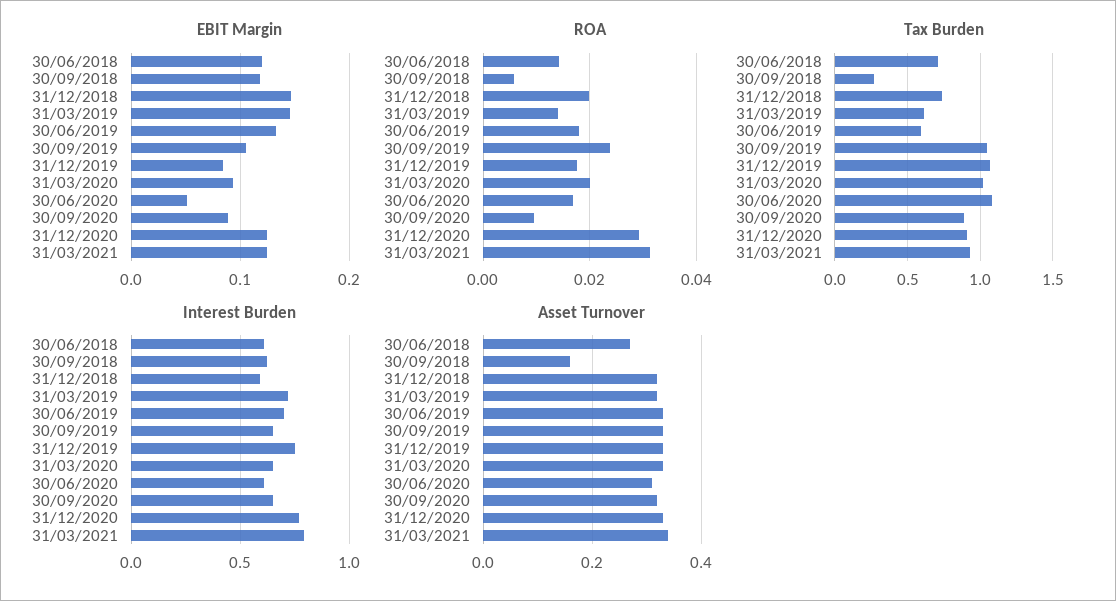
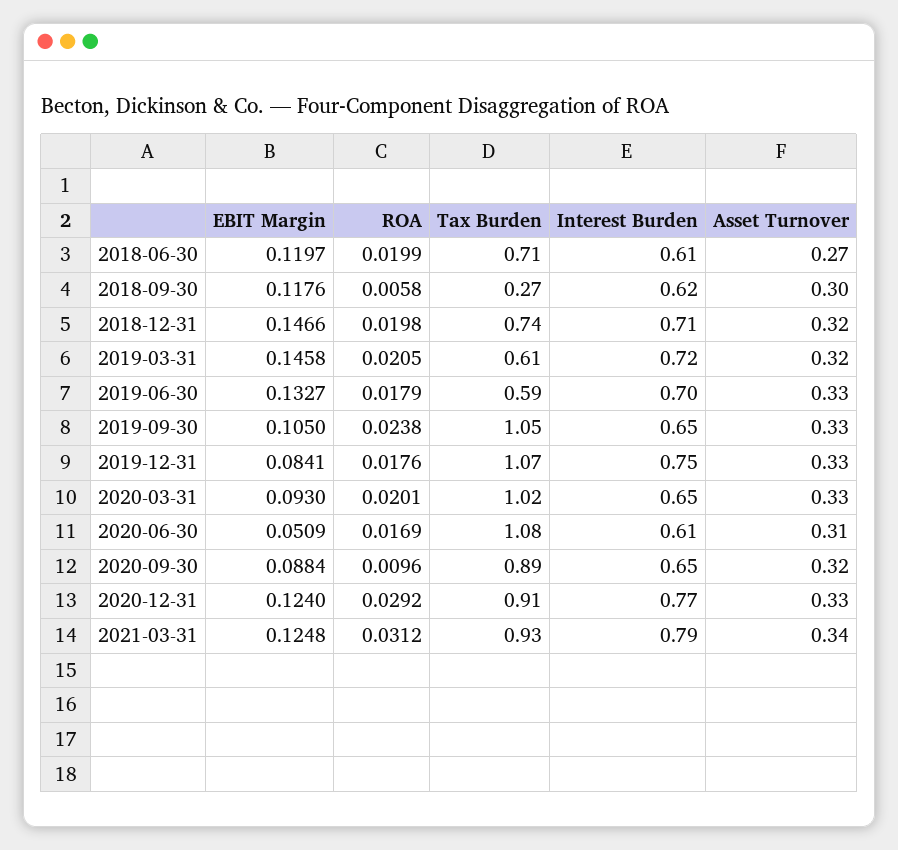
  {
    "EBIT Margin": {
      "30/06/2018": 0.1197,
      "30/09/2018": 0.1176,
      "31/12/2018": 0.1466,
      "31/03/2019": 0.1458,
      "30/06/2019": 0.1327,
      "30/09/2019": 0.105,
      "31/12/2019": 0.0841,
      "31/03/2020": 0.093,
      "30/06/2020": 0.0509,
      "30/09/2020": 0.0884,
      "31/12/2020": 0.124,
      "31/03/2021": 0.1248
    },
    "ROA": {
-     "30/06/2018": 0.014,
+     "30/06/2018": 0.0199,
      "30/09/2018": 0.0058,
      "31/12/2018": 0.0198,
-     "31/03/2019": 0.014,
+     "31/03/2019": 0.0205,
      "30/06/2019": 0.0179,
      "30/09/2019": 0.0238,
      "31/12/2019": 0.0176,
      "31/03/2020": 0.0201,
      "30/06/2020": 0.0169,
      "30/09/2020": 0.0096,
      "31/12/2020": 0.0292,
      "31/03/2021": 0.0312
    },
    "Tax Burden": {
      "30/06/2018": 0.71,
      "30/09/2018": 0.27,
      "31/12/2018": 0.74,
      "31/03/2019": 0.61,
      "30/06/2019": 0.59,
      "30/09/2019": 1.05,
      "31/12/2019": 1.07,
      "31/03/2020": 1.02,
      "30/06/2020": 1.08,
      "30/09/2020": 0.89,
      "31/12/2020": 0.91,
      "31/03/2021": 0.93
    },
    "Interest Burden": {
      "30/06/2018": 0.61,
      "30/09/2018": 0.62,
-     "31/12/2018": 0.6,
+     "31/12/2018": 0.71,
      "31/03/2019": 0.72,
      "30/06/2019": 0.7,
      "30/09/2019": 0.65,
      "31/12/2019": 0.75,
      "31/03/2020": 0.65,
      "30/06/2020": 0.61,
      "30/09/2020": 0.65,
      "31/12/2020": 0.77,
      "31/03/2021": 0.79
    },
    "Asset Turnover": {
      "30/06/2018": 0.27,
-     "30/09/2018": 0.15,
+     "30/09/2018": 0.3,
      "31/12/2018": 0.32,
      "31/03/2019": 0.32,
      "30/06/2019": 0.33,
      "30/09/2019": 0.33,
      "31/12/2019": 0.33,
      "31/03/2020": 0.33,
      "30/06/2020": 0.31,
      "30/09/2020": 0.32,
      "31/12/2020": 0.33,
      "31/03/2021": 0.34
    }
  }

